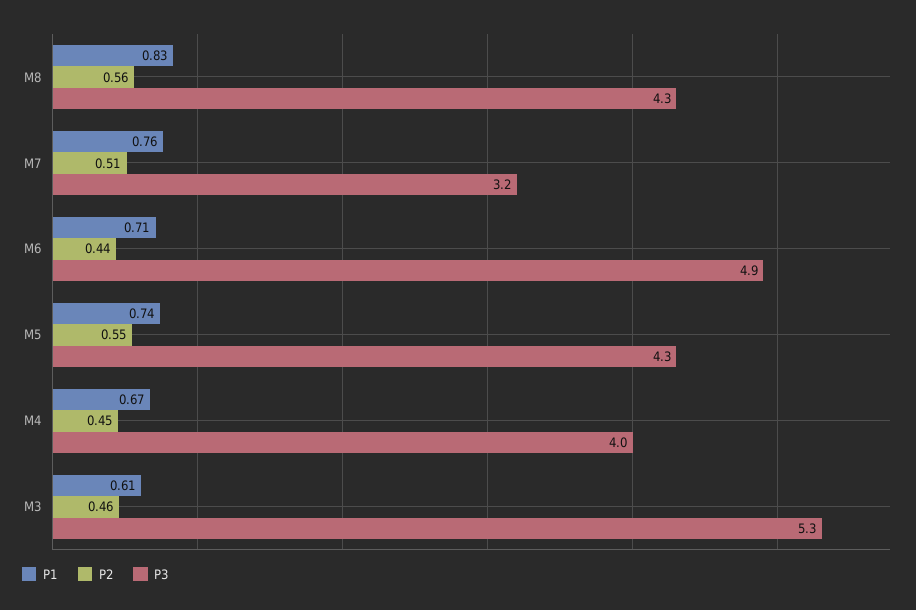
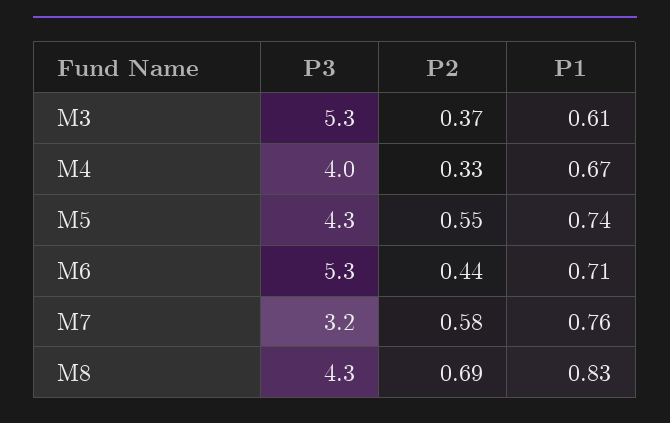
  {
    "P1": {
      "M8": 0.83,
      "M7": 0.76,
      "M6": 0.71,
      "M5": 0.74,
      "M4": 0.67,
      "M3": 0.61
    },
    "P2": {
-     "M8": 0.56,
+     "M8": 0.69,
-     "M7": 0.51,
+     "M7": 0.58,
      "M6": 0.44,
      "M5": 0.55,
-     "M4": 0.45,
+     "M4": 0.33,
-     "M3": 0.46
+     "M3": 0.37
    },
    "P3": {
      "M8": 4.3,
      "M7": 3.2,
-     "M6": 4.9,
+     "M6": 5.3,
      "M5": 4.3,
      "M4": 4,
      "M3": 5.3
    }
  }

